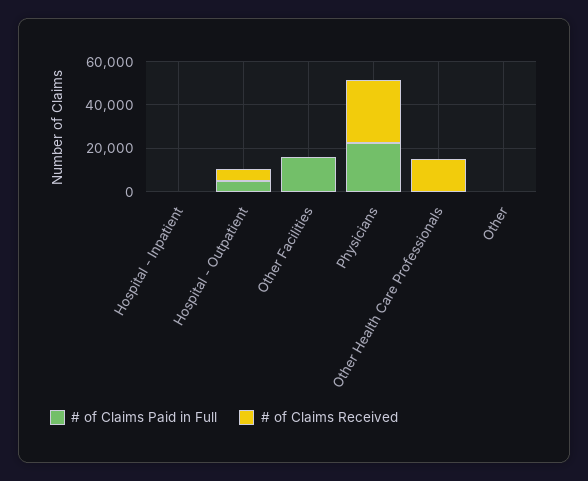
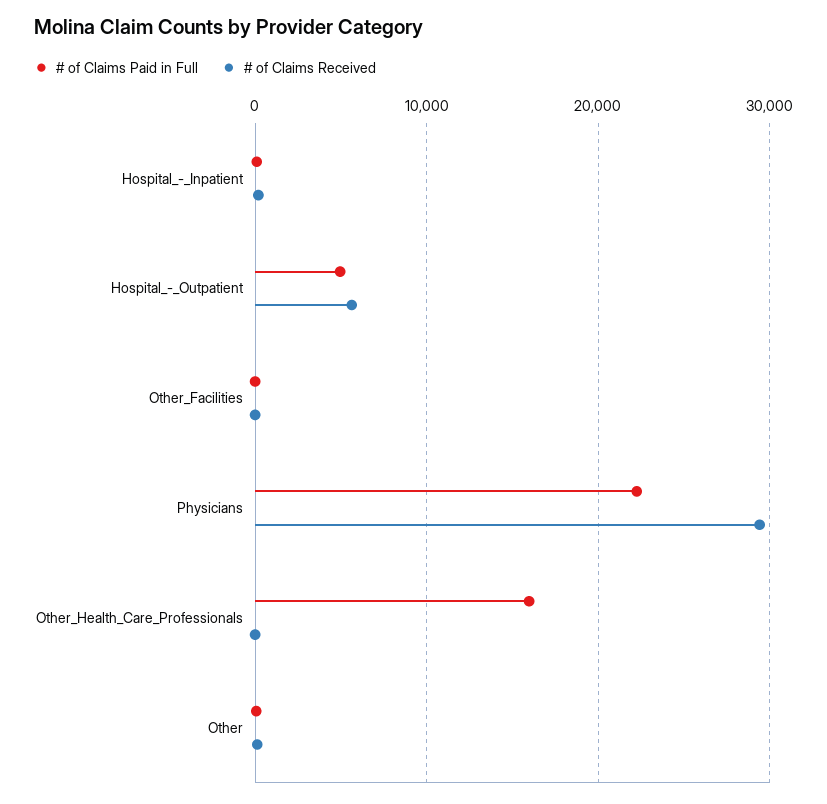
  {
    "# of Claims Paid in Full": {
      "Hospital - Inpatient": 0,
      "Hospital - Outpatient": 5000,
-     "Other Facilities": 15000,
+     "Other Facilities": 0,
      "Physicians": 22000,
-     "Other Health Care Professionals": 0,
+     "Other Health Care Professionals": 16000,
      "Other": 0
    },
    "# of Claims Received": {
      "Hospital - Inpatient": 0,
      "Hospital - Outpatient": 6000,
      "Other Facilities": 0,
      "Physicians": 29000,
-     "Other Health Care Professionals": 15000,
+     "Other Health Care Professionals": 0,
      "Other": 0
    }
  }

